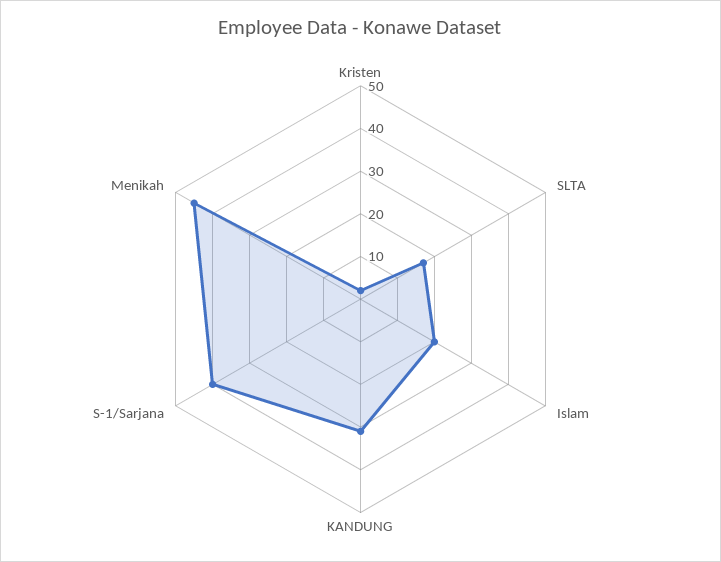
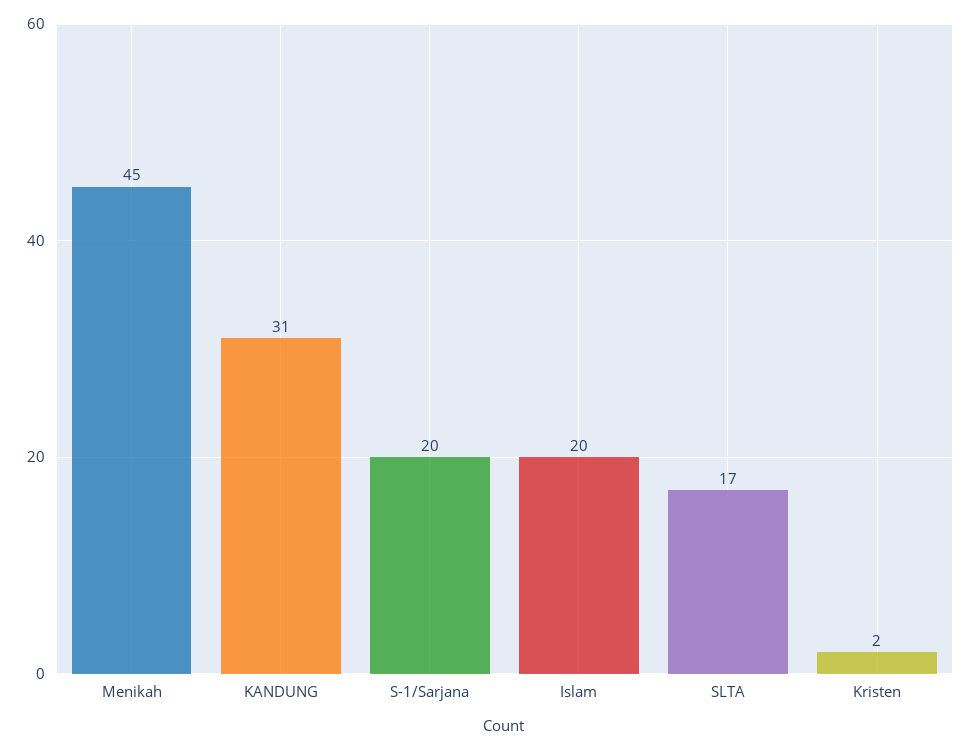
  {
    "Kristen": 2,
    "SLTA": 17,
    "Islam": 20,
    "KANDUNG": 31,
-   "S-1/Sarjana": 40,
+   "S-1/Sarjana": 20,
    "Menikah": 45
  }

